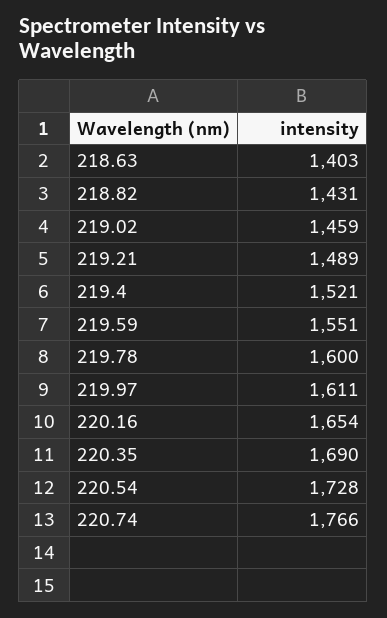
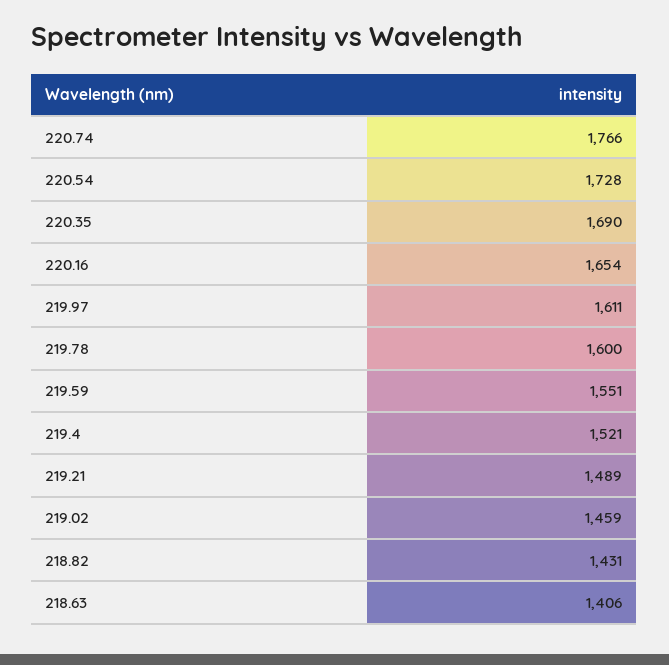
  {
-   "218.63": 1403,
+   "218.63": 1406,
    "218.82": 1431,
    "219.02": 1459,
    "219.21": 1489,
    "219.4": 1521,
    "219.59": 1551,
    "219.78": 1600,
    "219.97": 1611,
    "220.16": 1654,
    "220.35": 1690,
    "220.54": 1728,
    "220.74": 1766
  }

